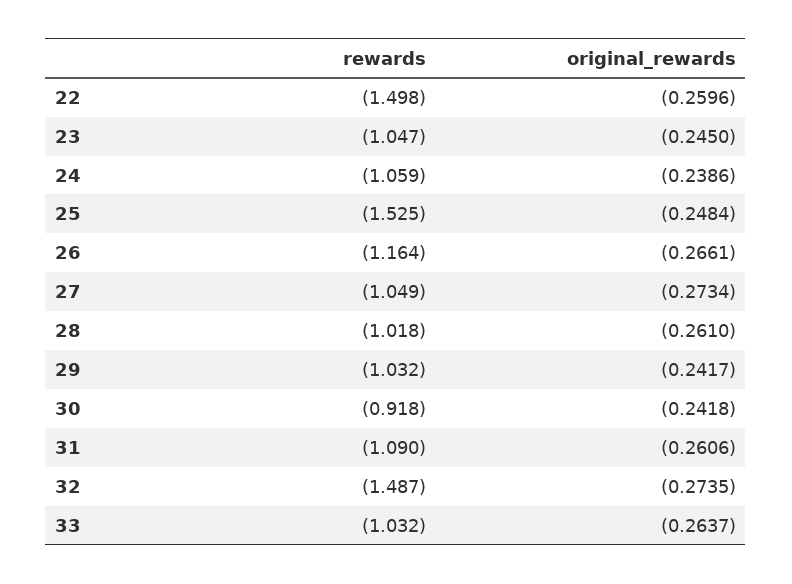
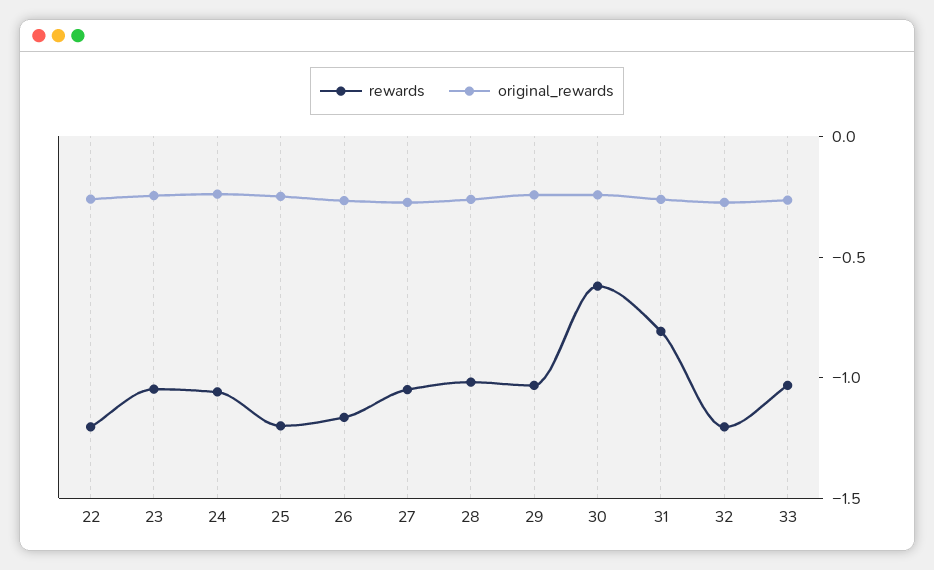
  {
    "rewards": {
-     "22": -1.498,
+     "22": -1.2,
      "23": -1.047,
      "24": -1.059,
-     "25": -1.525,
+     "25": -1.2,
      "26": -1.164,
      "27": -1.049,
      "28": -1.018,
      "29": -1.032,
-     "30": -0.918,
+     "30": -0.6,
-     "31": -1.09,
+     "31": -0.8,
-     "32": -1.487,
+     "32": -1.2,
      "33": -1.032
    },
    "original_rewards": {
      "22": -0.2596,
      "23": -0.245,
      "24": -0.2386,
      "25": -0.2484,
      "26": -0.2661,
      "27": -0.2734,
      "28": -0.261,
      "29": -0.2417,
      "30": -0.2418,
      "31": -0.2606,
      "32": -0.2735,
      "33": -0.2637
    }
  }

